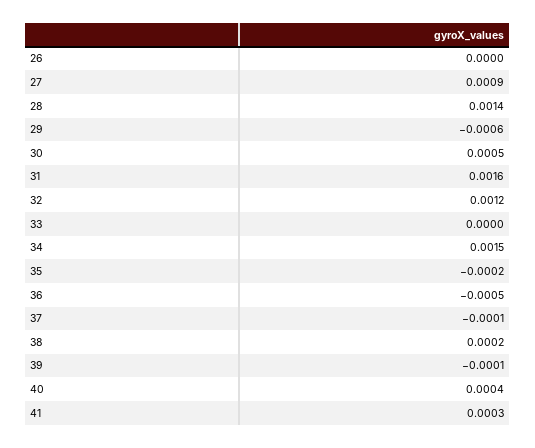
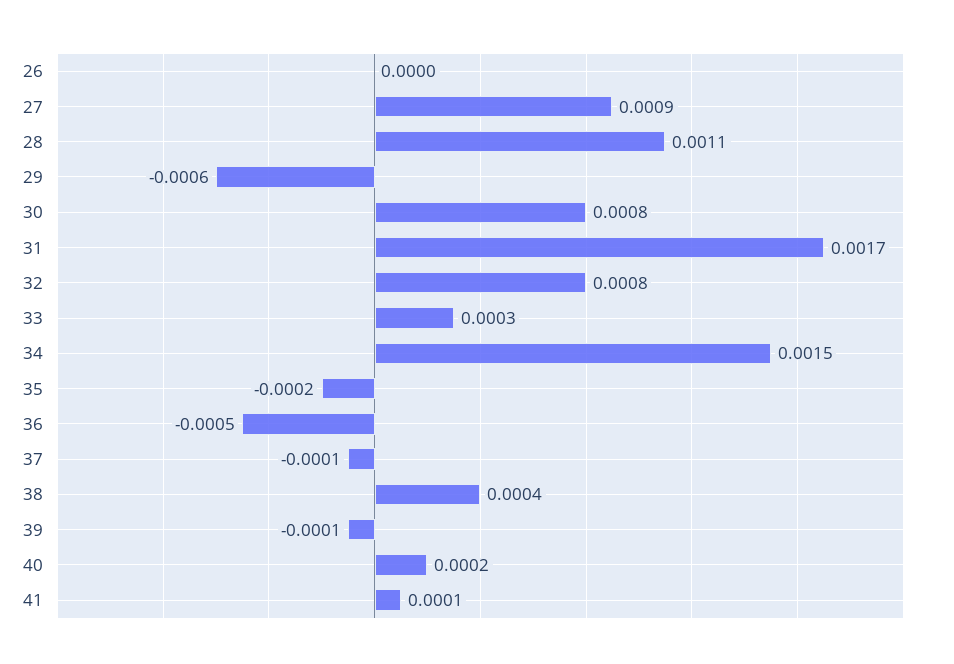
  {
    "26": 0,
    "27": 0.0009,
-   "28": 0.0014,
+   "28": 0.0011,
    "29": -0.0006,
-   "30": 0.0005,
+   "30": 0.0008,
-   "31": 0.0016,
+   "31": 0.0017,
-   "32": 0.0012,
+   "32": 0.0008,
-   "33": 0,
+   "33": 0.0003,
    "34": 0.0015,
    "35": -0.0002,
    "36": -0.0005,
    "37": -0.0001,
-   "38": 0.0002,
+   "38": 0.0004,
    "39": -0.0001,
-   "40": 0.0004,
+   "40": 0.0002,
-   "41": 0.0003
+   "41": 0.0001
  }

